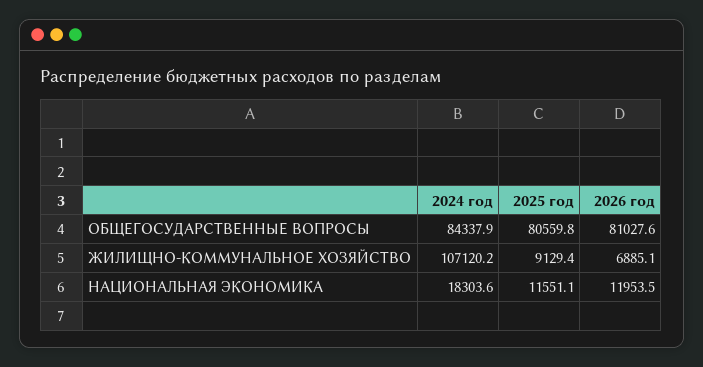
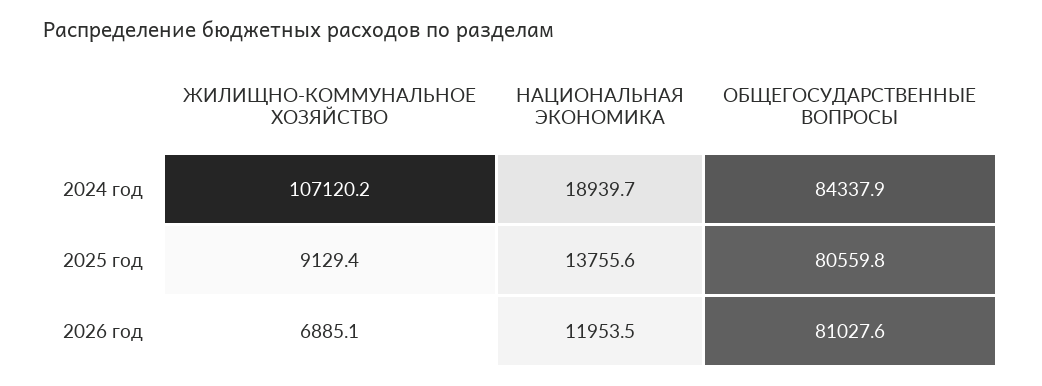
  {
    "2024 год": {
      "ОБЩЕГОСУДАРСТВЕННЫЕ ВОПРОСЫ": 84337.9,
      "ЖИЛИЩНО-КОММУНАЛЬНОЕ ХОЗЯЙСТВО": 107120.2,
-     "НАЦИОНАЛЬНАЯ ЭКОНОМИКА": 18303.6
+     "НАЦИОНАЛЬНАЯ ЭКОНОМИКА": 18939.7
    },
    "2025 год": {
      "ОБЩЕГОСУДАРСТВЕННЫЕ ВОПРОСЫ": 80559.8,
      "ЖИЛИЩНО-КОММУНАЛЬНОЕ ХОЗЯЙСТВО": 9129.4,
-     "НАЦИОНАЛЬНАЯ ЭКОНОМИКА": 11551.1
+     "НАЦИОНАЛЬНАЯ ЭКОНОМИКА": 13755.6
    },
    "2026 год": {
      "ОБЩЕГОСУДАРСТВЕННЫЕ ВОПРОСЫ": 81027.6,
      "ЖИЛИЩНО-КОММУНАЛЬНОЕ ХОЗЯЙСТВО": 6885.1,
      "НАЦИОНАЛЬНАЯ ЭКОНОМИКА": 11953.5
    }
  }

